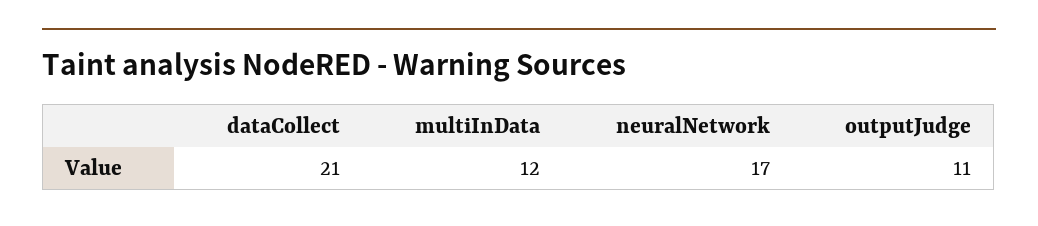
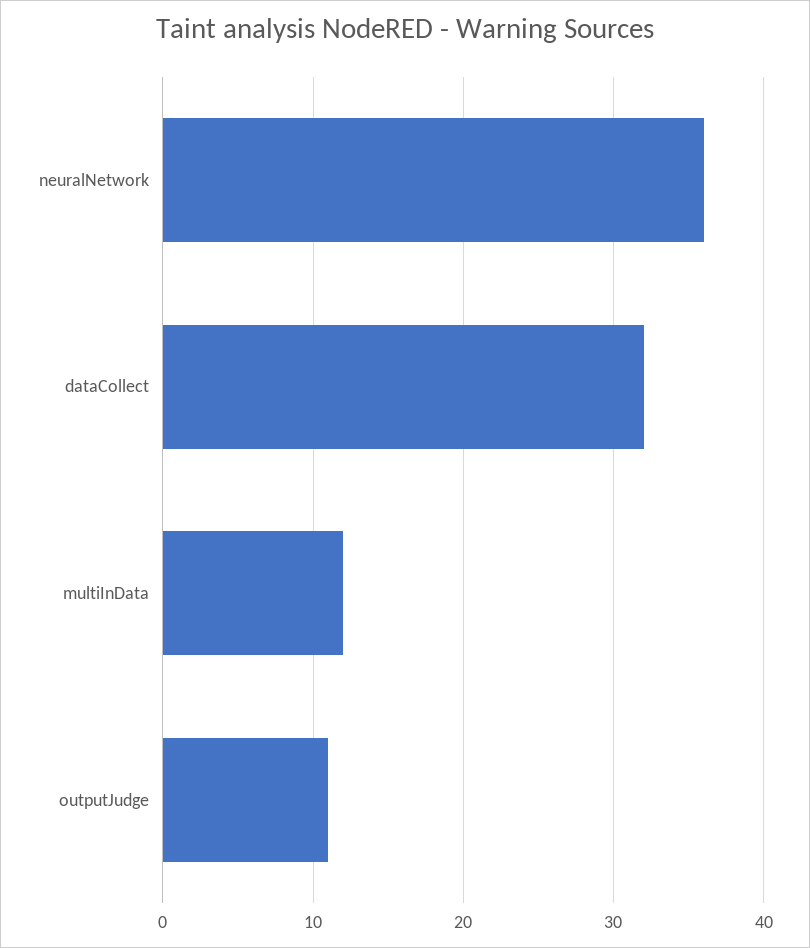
  {
-   "dataCollect": 21,
+   "dataCollect": 32,
    "multiInData": 12,
-   "neuralNetwork": 17,
+   "neuralNetwork": 36,
    "outputJudge": 11
  }

